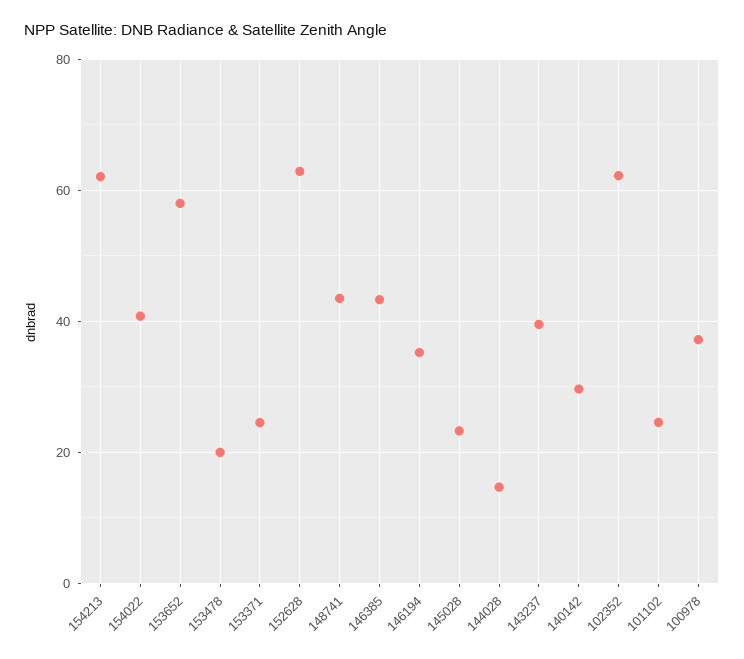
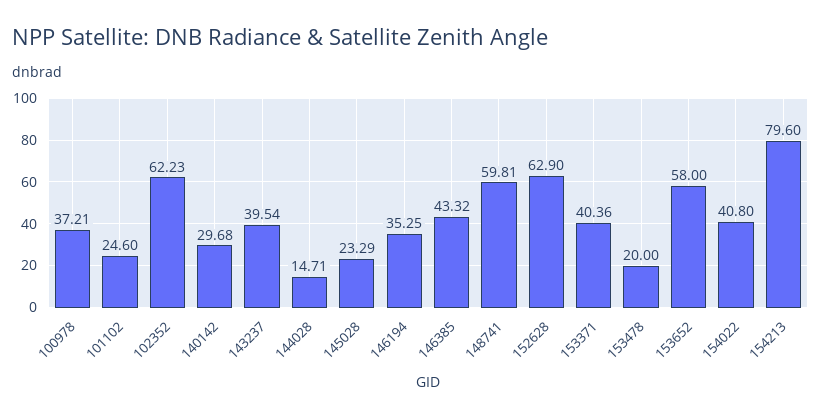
  {
-   "154213": 62,
+   "154213": 79.6,
    "154022": 40.8,
    "153652": 58,
    "153478": 20,
-   "153371": 24,
+   "153371": 40.36,
    "152628": 62.9,
-   "148741": 44,
+   "148741": 59.81,
    "146385": 43.32,
    "146194": 35.25,
    "145028": 23.29,
    "144028": 14.71,
    "143237": 39.54,
    "140142": 29.68,
    "102352": 62.23,
    "101102": 24.6,
    "100978": 37.21
  }

